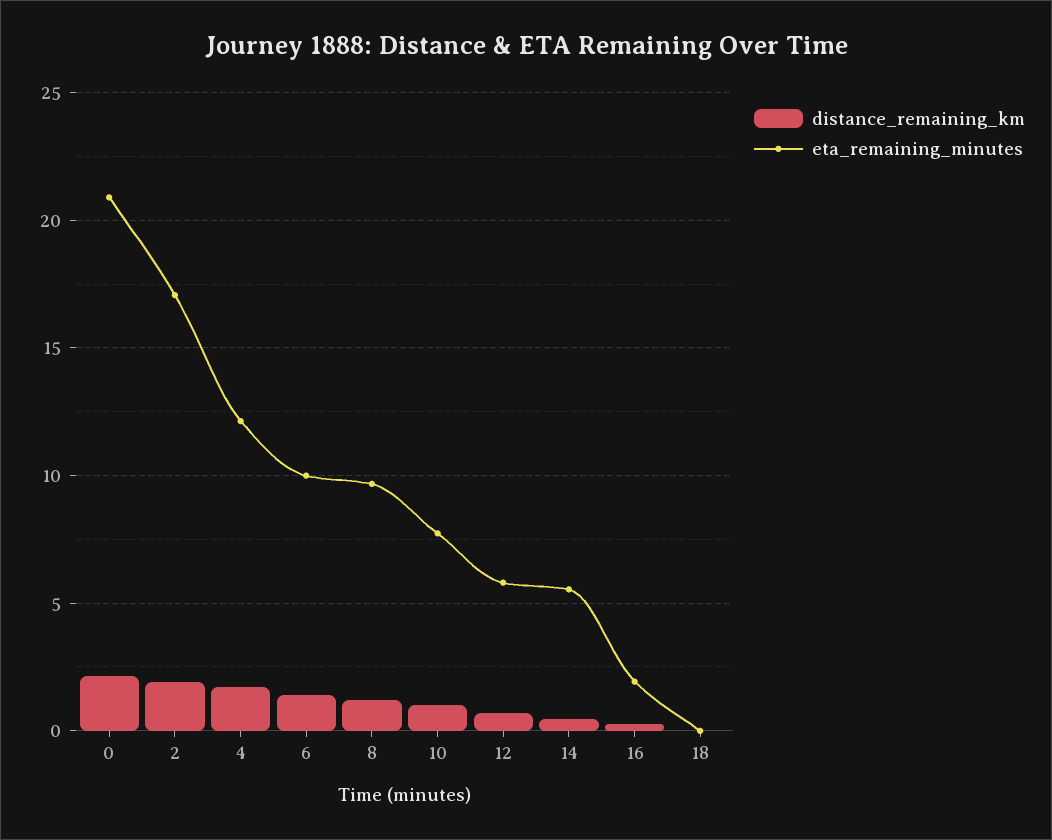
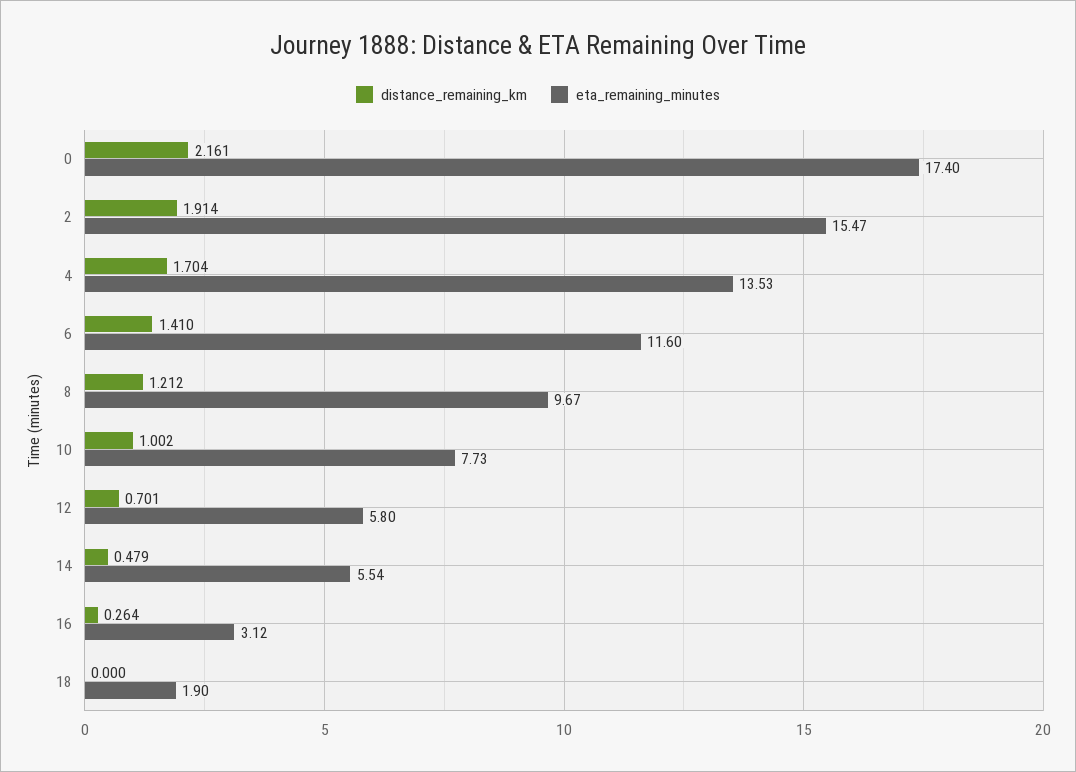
  {
    "distance_remaining_km": {
      "0": 2.161,
      "2": 1.914,
      "4": 1.704,
      "6": 1.41,
      "8": 1.212,
      "10": 1.002,
      "12": 0.701,
      "14": 0.479,
      "16": 0.264,
      "18": 0
    },
    "eta_remaining_minutes": {
-     "0": 21,
+     "0": 17.4,
-     "2": 17,
+     "2": 15.47,
-     "4": 12,
+     "4": 13.53,
-     "6": 10,
+     "6": 11.6,
      "8": 9.67,
      "10": 7.73,
      "12": 5.8,
      "14": 5.54,
-     "16": 2,
+     "16": 3.12,
-     "18": 0
+     "18": 1.9
    }
  }

